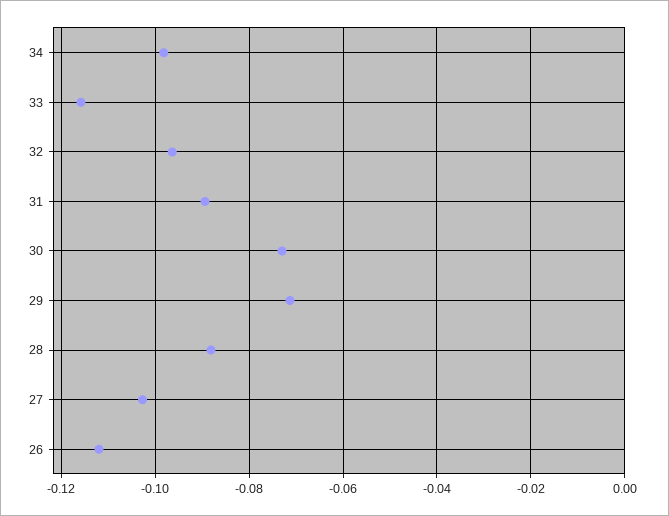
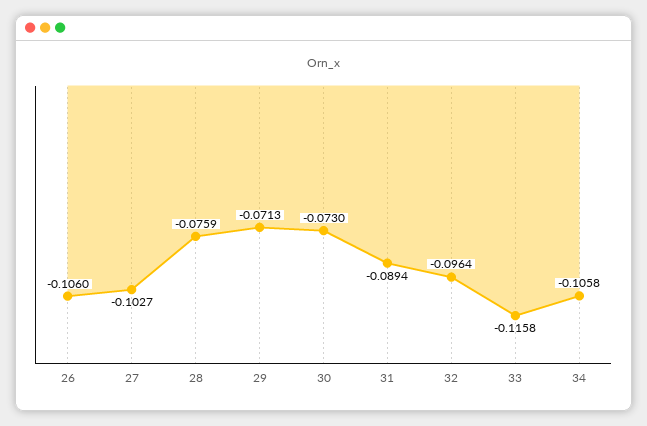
  {
-   "34": -0.098,
+   "34": -0.1058,
    "33": -0.1158,
    "32": -0.0964,
    "31": -0.0894,
    "30": -0.073,
    "29": -0.0713,
-   "28": -0.088,
+   "28": -0.0759,
    "27": -0.1027,
-   "26": -0.112
+   "26": -0.106
  }

